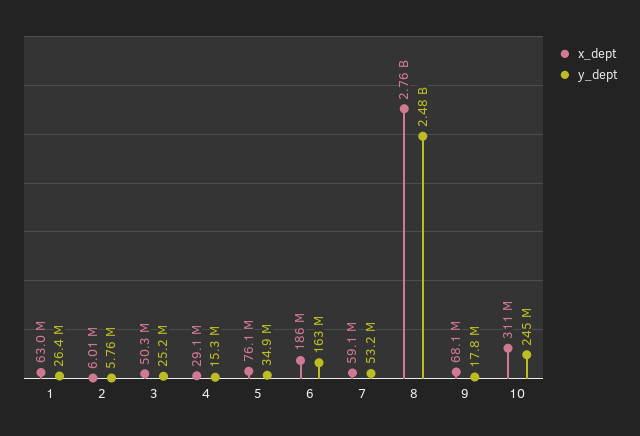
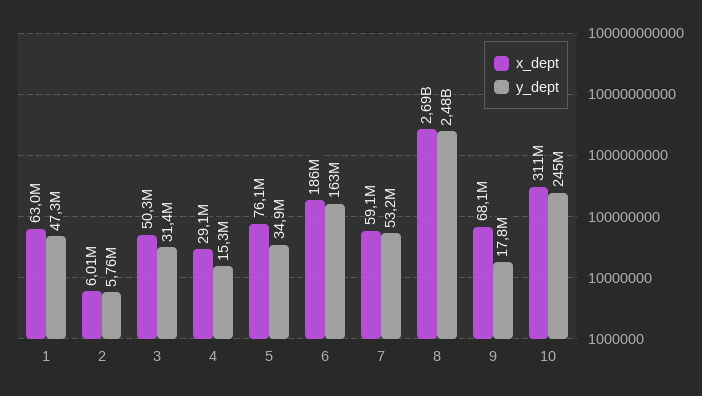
  {
    "x_dept": {
      "1": 63000000,
      "2": 6010000,
      "3": 50300000,
      "4": 29100000,
      "5": 76100000,
      "6": 186000000,
      "7": 59100000,
-     "8": 2760000000,
+     "8": 2690000000,
      "9": 68100000,
      "10": 311000000
    },
    "y_dept": {
-     "1": 26400000,
+     "1": 47300000,
      "2": 5760000,
-     "3": 25200000,
+     "3": 31400000,
      "4": 15300000,
      "5": 34900000,
      "6": 163000000,
      "7": 53200000,
      "8": 2480000000,
      "9": 17800000,
      "10": 245000000
    }
  }

